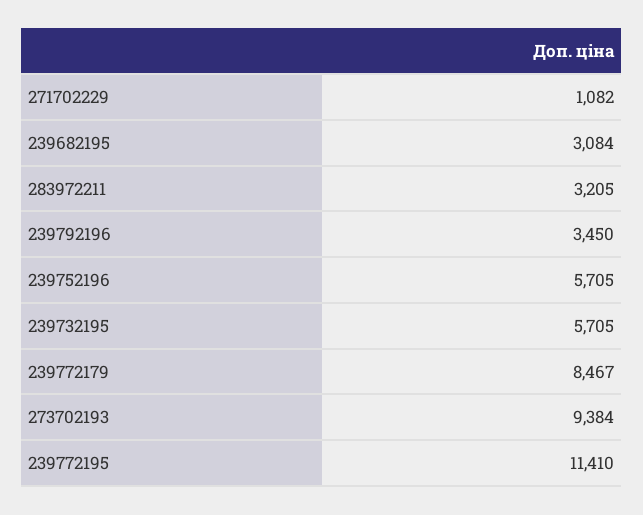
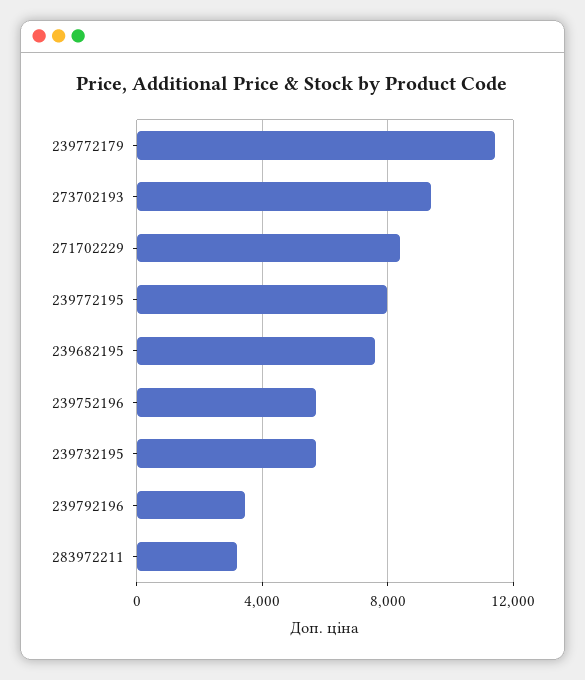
  {
-   "271702229": 1082,
+   "271702229": 8500,
-   "239682195": 3084,
+   "239682195": 7500,
    "283972211": 3205,
    "239792196": 3450,
    "239752196": 5705,
    "239732195": 5705,
-   "239772179": 8467,
+   "239772179": 11500,
    "273702193": 9384,
-   "239772195": 11410
+   "239772195": 8000
  }

